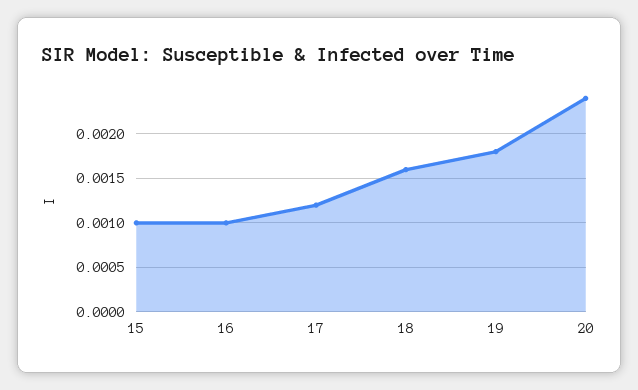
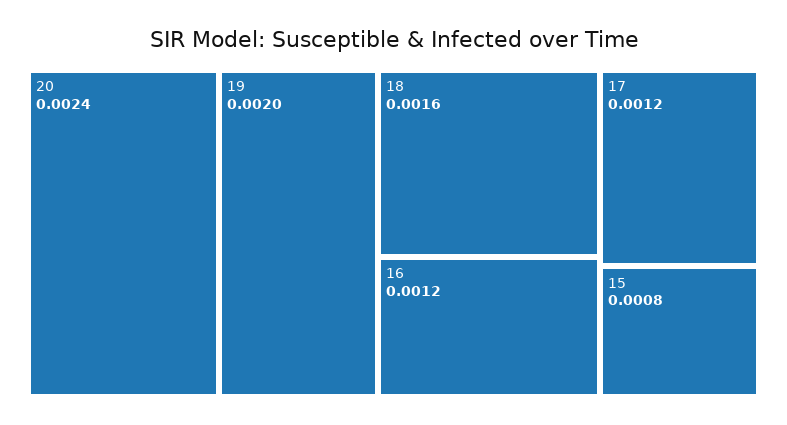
  {
-   "15": 0.001,
+   "15": 0.0008,
-   "16": 0.001,
+   "16": 0.0012,
    "17": 0.0012,
    "18": 0.0016,
-   "19": 0.0018,
+   "19": 0.002,
    "20": 0.0024
  }

